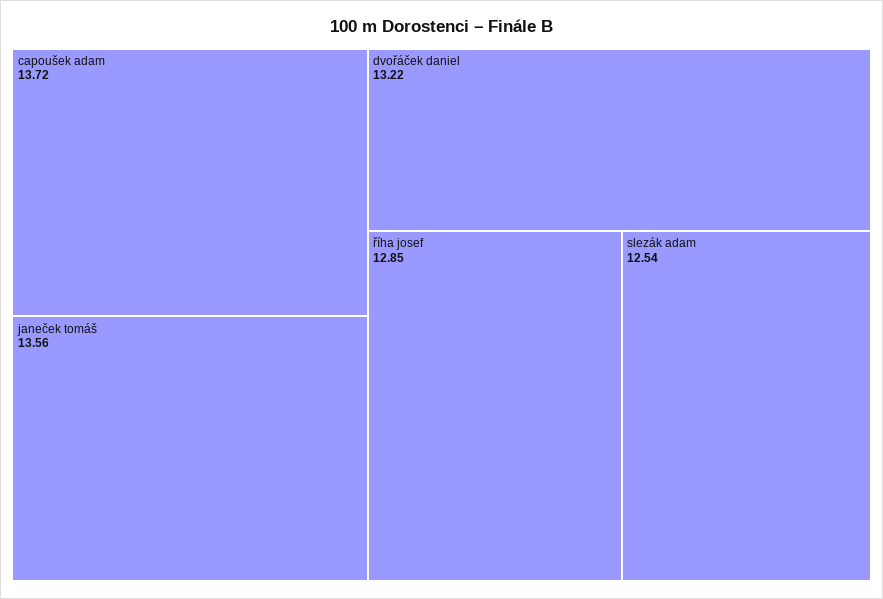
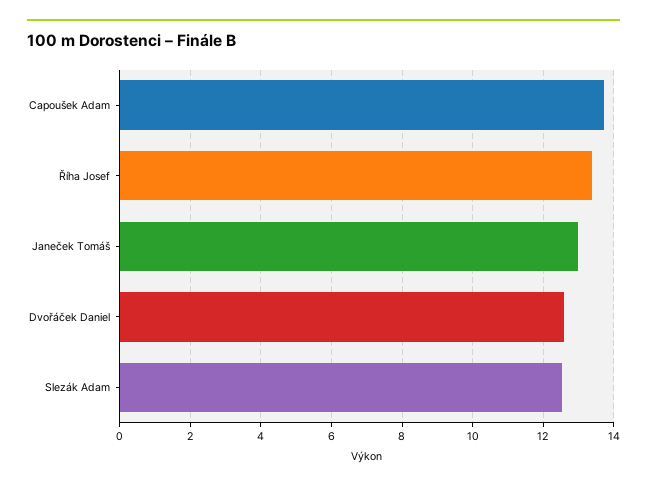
  {
    "capoušek adam": 13.72,
-   "janeček tomáš": 13.56,
+   "janeček tomáš": 13,
-   "dvořáček daniel": 13.22,
+   "dvořáček daniel": 12.6,
-   "říha josef": 12.85,
+   "říha josef": 13.4,
    "slezák adam": 12.54
  }

